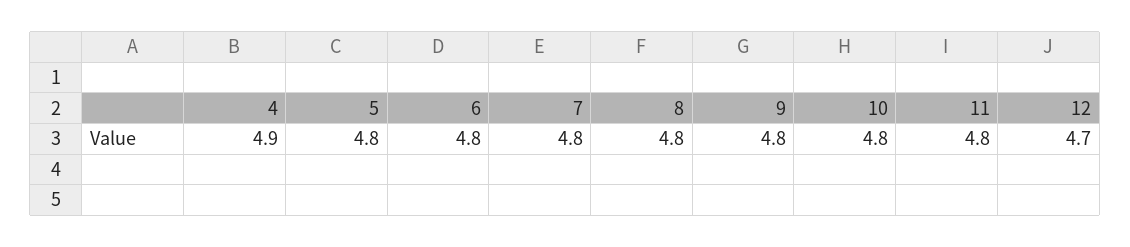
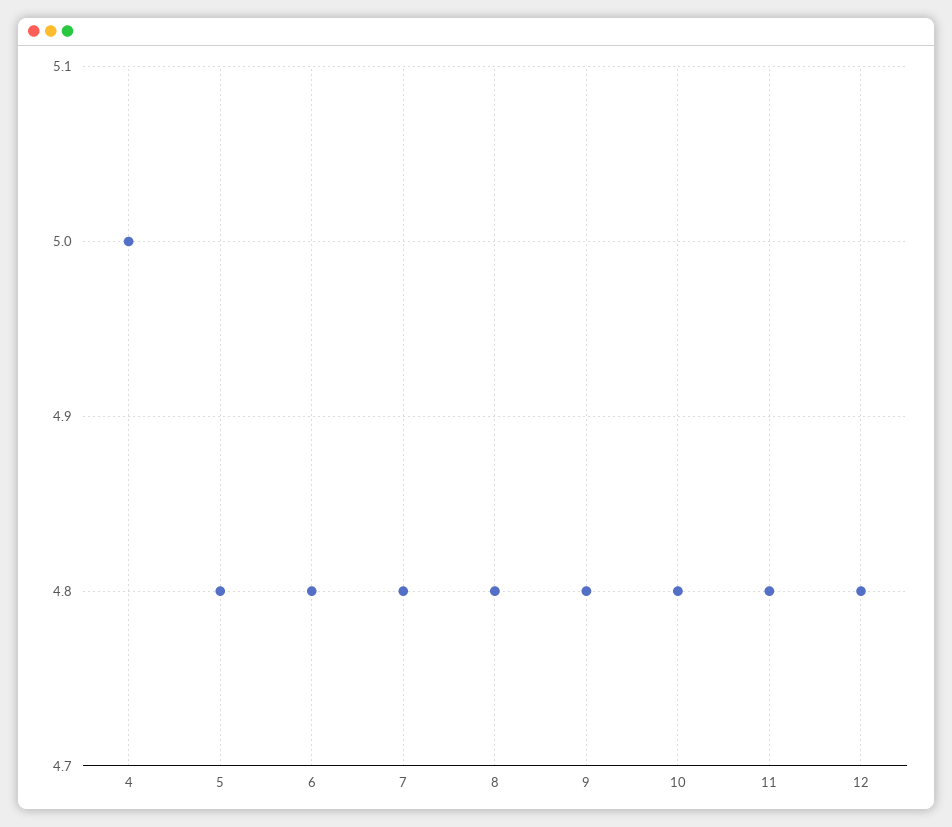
  {
-   "4": 4.9,
+   "4": 5,
    "5": 4.8,
    "6": 4.8,
    "7": 4.8,
    "8": 4.8,
    "9": 4.8,
    "10": 4.8,
    "11": 4.8,
-   "12": 4.7
+   "12": 4.8
  }

